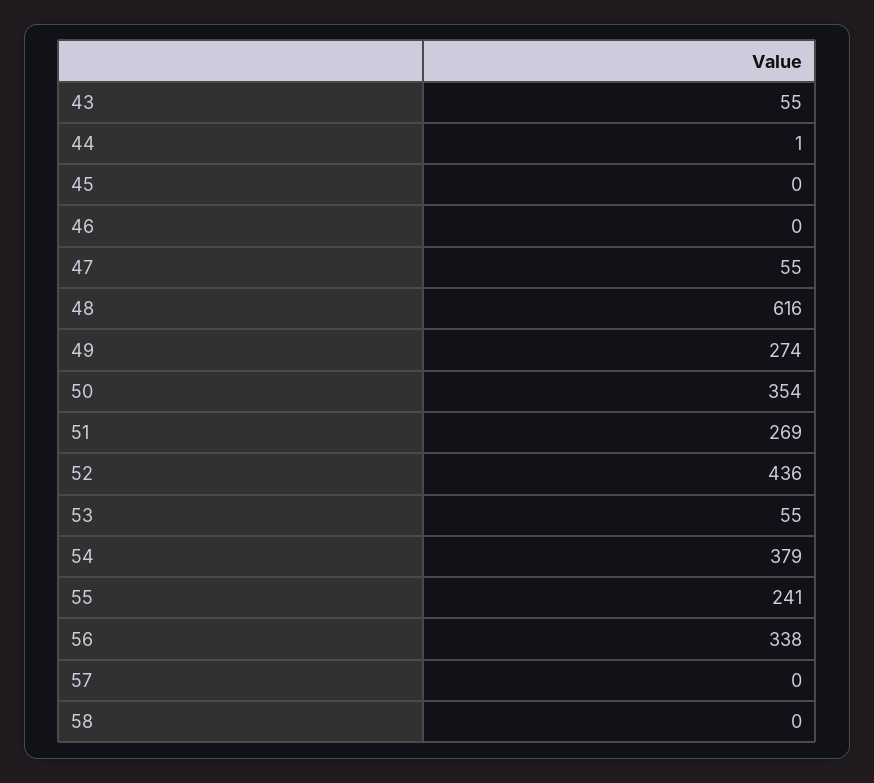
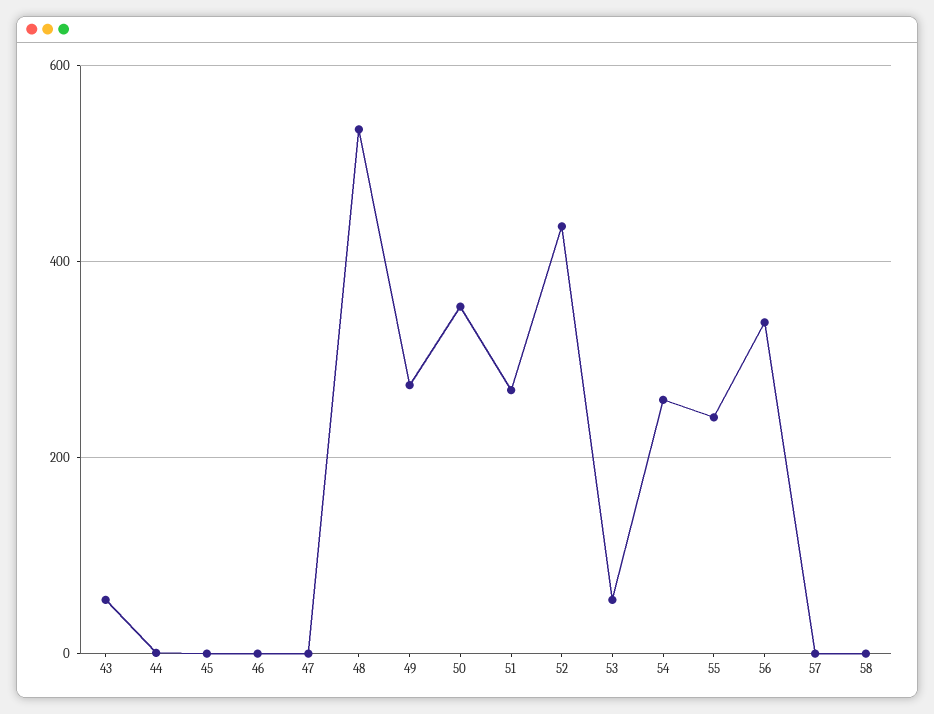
  {
    "43": 55,
    "44": 1,
    "45": 0,
    "46": 0,
-   "47": 55,
+   "47": 0,
-   "48": 616,
+   "48": 540,
    "49": 274,
    "50": 354,
    "51": 269,
    "52": 436,
    "53": 55,
-   "54": 379,
+   "54": 260,
    "55": 241,
    "56": 338,
    "57": 0,
    "58": 0
  }

